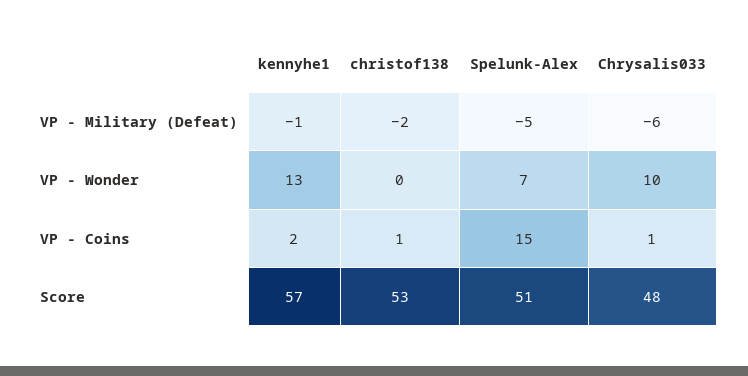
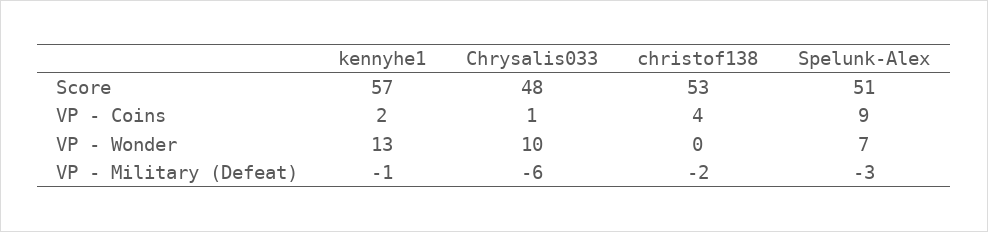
  {
    "kennyhe1": {
      "VP - Military (Defeat)": -1,
      "VP - Wonder": 13,
      "VP - Coins": 2,
      "Score": 57
    },
    "christof138": {
      "VP - Military (Defeat)": -2,
      "VP - Wonder": 0,
-     "VP - Coins": 1,
+     "VP - Coins": 4,
      "Score": 53
    },
    "Spelunk-Alex": {
-     "VP - Military (Defeat)": -5,
+     "VP - Military (Defeat)": -3,
      "VP - Wonder": 7,
-     "VP - Coins": 15,
+     "VP - Coins": 9,
      "Score": 51
    },
    "Chrysalis033": {
      "VP - Military (Defeat)": -6,
      "VP - Wonder": 10,
      "VP - Coins": 1,
      "Score": 48
    }
  }

